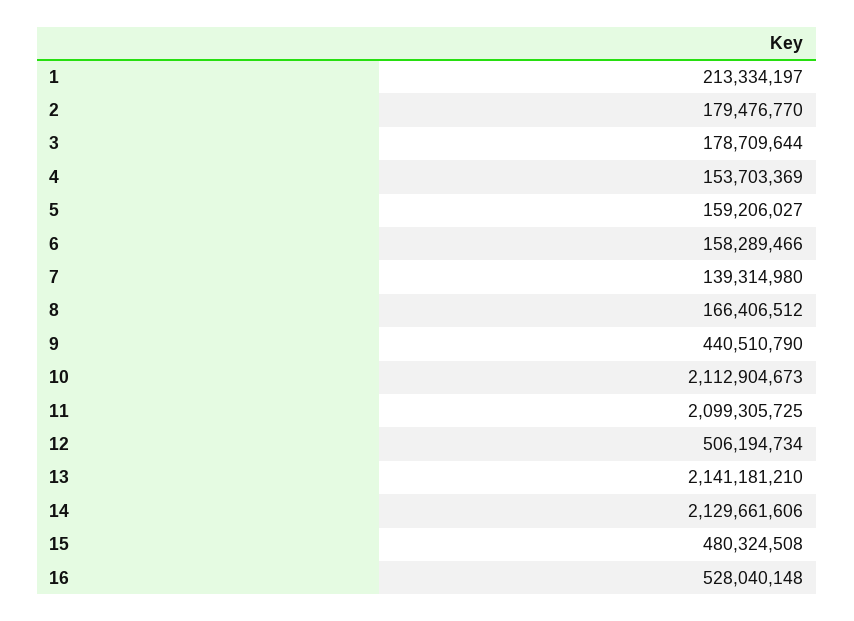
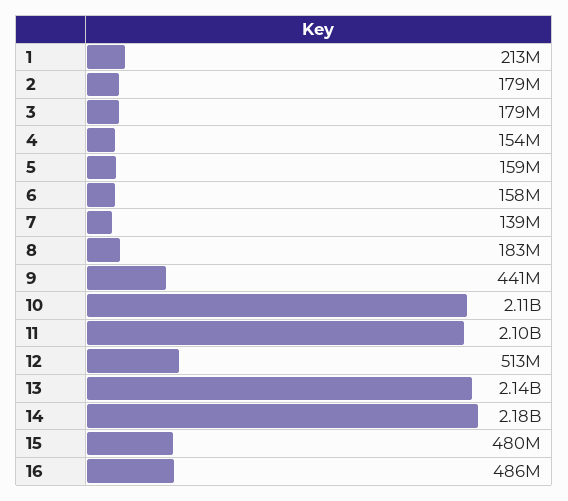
  {
    "1": 213334197,
    "2": 179476770,
    "3": 178709644,
    "4": 153703369,
    "5": 159206027,
    "6": 158289466,
    "7": 139314980,
-   "8": 166406512,
+   "8": 183000000,
    "9": 440510790,
    "10": 2112904673,
    "11": 2099305725,
-   "12": 506194734,
+   "12": 513000000,
    "13": 2141181210,
-   "14": 2129661606,
+   "14": 2180000000,
    "15": 480324508,
-   "16": 528040148
+   "16": 486000000
  }

